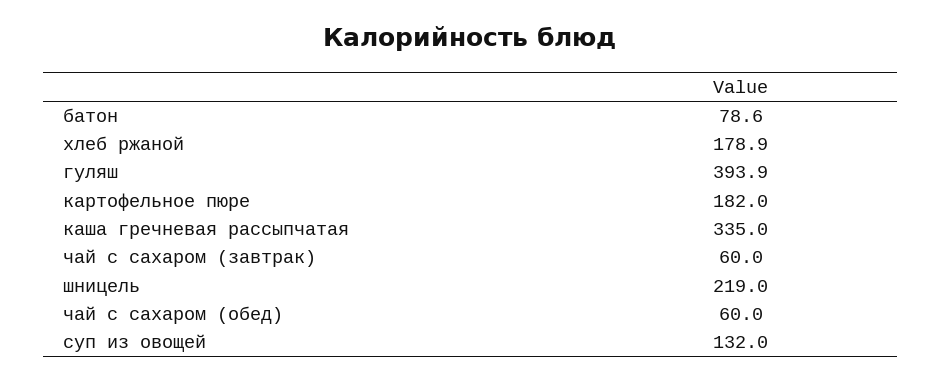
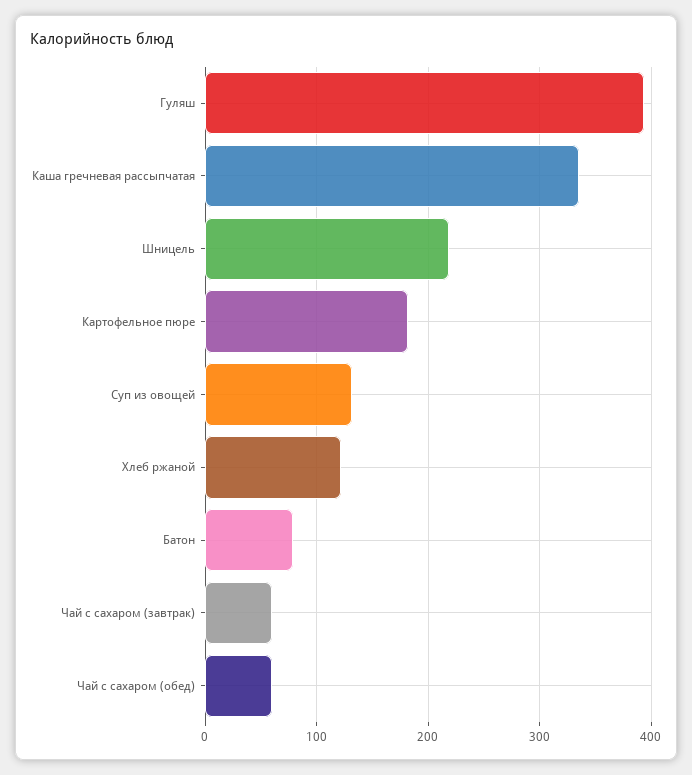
  {
    "батон": 78.6,
-   "хлеб ржаной": 178.9,
+   "хлеб ржаной": 120,
    "гуляш": 393.9,
    "картофельное пюре": 182,
    "каша гречневая рассыпчатая": 335,
    "чай с сахаром (завтрак)": 60,
    "шницель": 219,
    "чай с сахаром (обед)": 60,
    "суп из овощей": 132
  }

